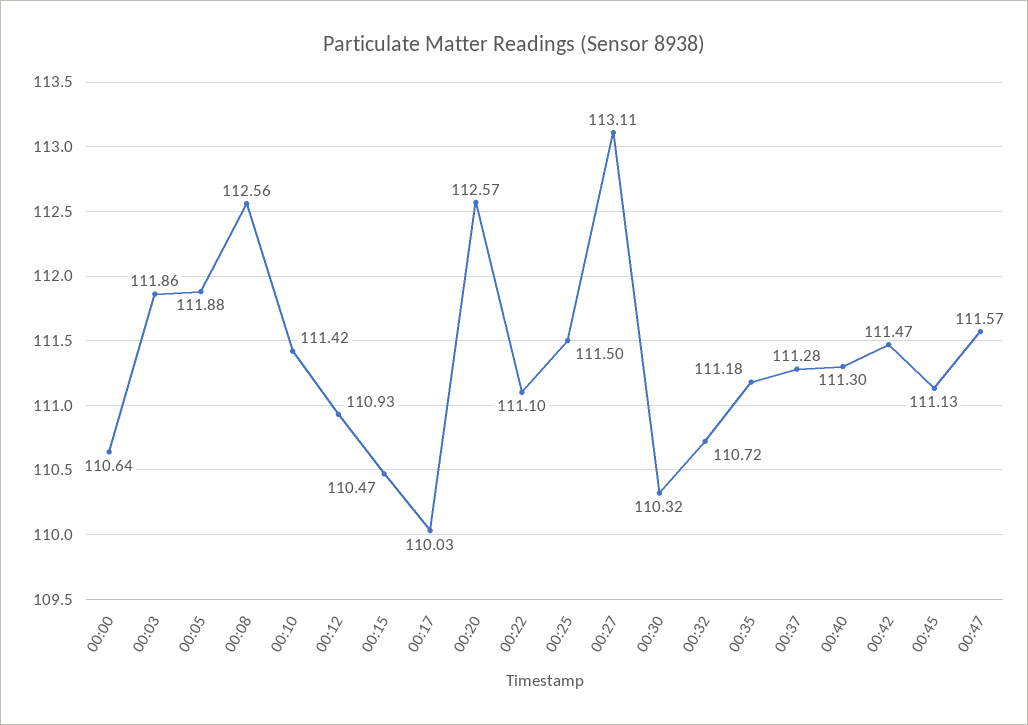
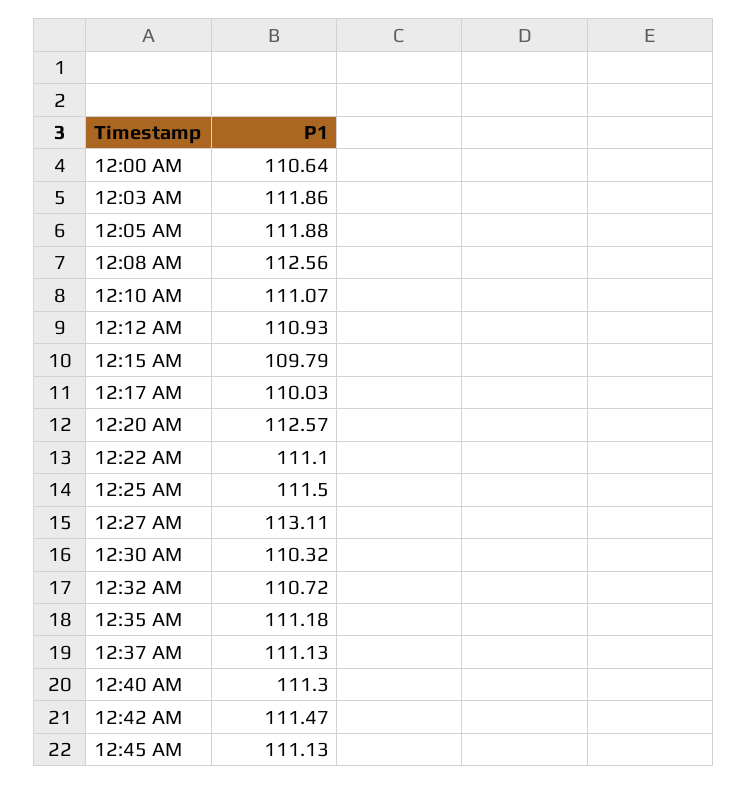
  {
    "00:00": 110.64,
    "00:03": 111.86,
    "00:05": 111.88,
    "00:08": 112.56,
-   "00:10": 111.42,
+   "00:10": 111.07,
    "00:12": 110.93,
-   "00:15": 110.47,
+   "00:15": 109.79,
    "00:17": 110.03,
    "00:20": 112.57,
    "00:22": 111.1,
    "00:25": 111.5,
    "00:27": 113.11,
    "00:30": 110.32,
    "00:32": 110.72,
    "00:35": 111.18,
-   "00:37": 111.28,
+   "00:37": 111.13,
    "00:40": 111.3,
    "00:42": 111.47,
-   "00:45": 111.13,
+   "00:45": 111.13
-   "00:47": 111.57
  }

